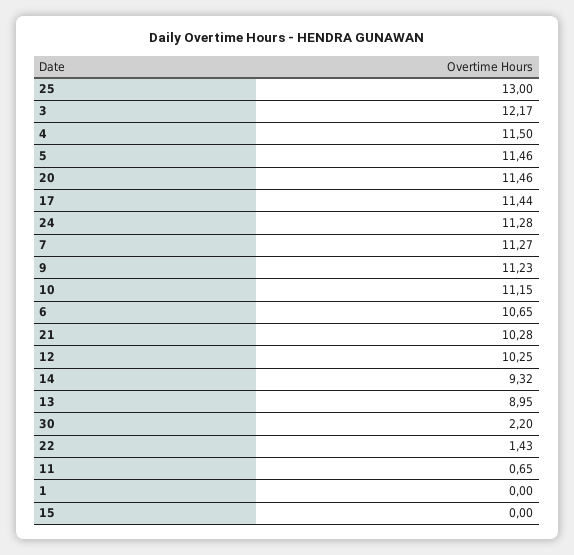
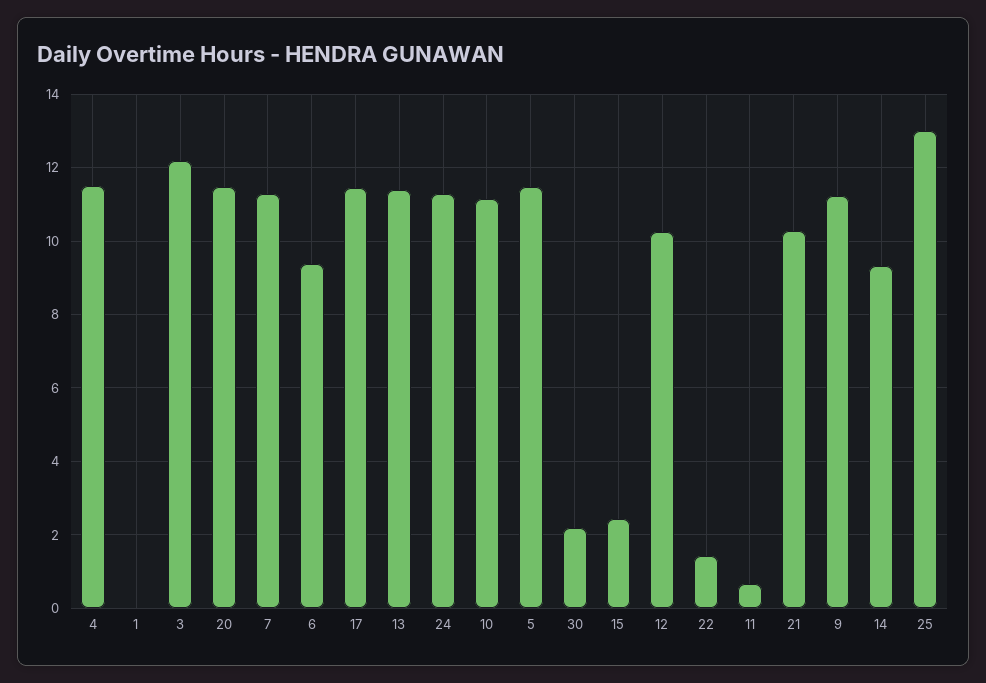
  {
    "25": 13,
    "3": 12.17,
    "4": 11.5,
    "5": 11.46,
    "20": 11.46,
    "17": 11.44,
    "24": 11.28,
    "7": 11.27,
    "9": 11.23,
    "10": 11.15,
-   "6": 10.65,
+   "6": 9.4,
    "21": 10.28,
    "12": 10.25,
    "14": 9.32,
-   "13": 8.95,
+   "13": 11.4,
    "30": 2.2,
    "22": 1.43,
    "11": 0.65,
    "1": 0,
-   "15": 0
+   "15": 2.4
  }

